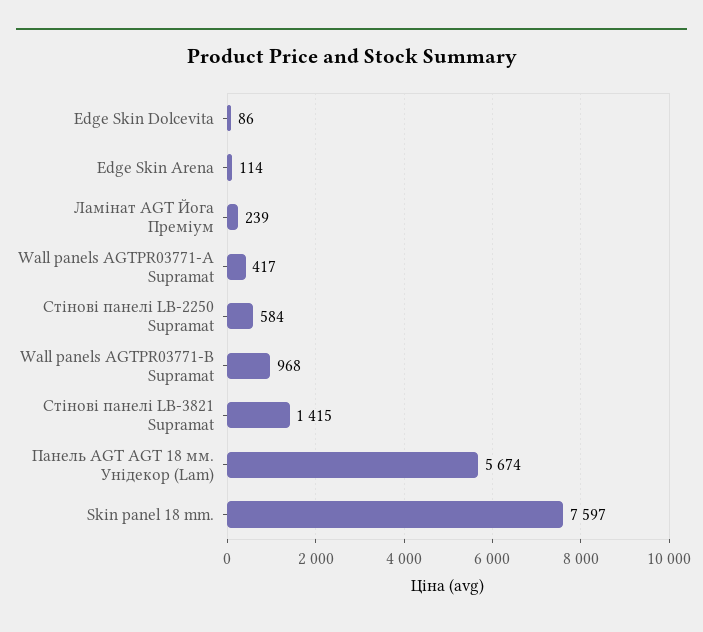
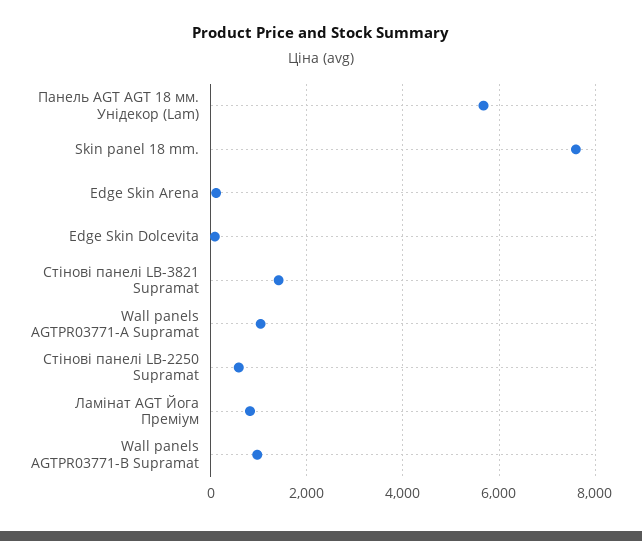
  {
    "Edge Skin Dolcevita": 86,
    "Edge Skin Arena": 114,
-   "Ламінат AGT Йога Преміум": 239,
+   "Ламінат AGT Йога Преміум": 800,
-   "Wall panels AGTPR03771-А Supramat": 417,
+   "Wall panels AGTPR03771-А Supramat": 1000,
    "Стінові панелі LB-2250 Supramat": 584,
    "Wall panels AGTPR03771-B Supramat": 968,
    "Стінові панелі LB-3821 Supramat": 1415,
    "Панель AGT AGT 18 мм. Унідекор (Lam)": 5674,
    "Skin panel 18 mm.": 7597
  }

